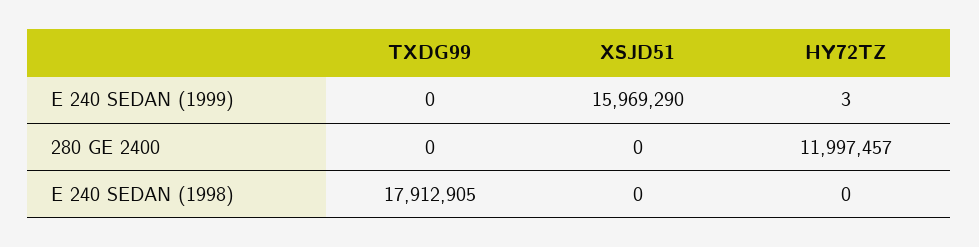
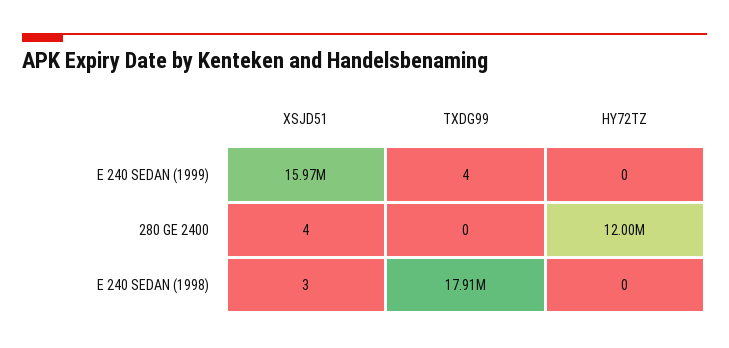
  {
    "TXDG99": {
-     "E 240 SEDAN (1999)": 0,
+     "E 240 SEDAN (1999)": 4,
      "280 GE 2400": 0,
      "E 240 SEDAN (1998)": 17912905
    },
    "XSJD51": {
      "E 240 SEDAN (1999)": 15969290,
-     "280 GE 2400": 0,
+     "280 GE 2400": 4,
-     "E 240 SEDAN (1998)": 0
+     "E 240 SEDAN (1998)": 3
    },
    "HY72TZ": {
-     "E 240 SEDAN (1999)": 3,
+     "E 240 SEDAN (1999)": 0,
      "280 GE 2400": 11997457,
      "E 240 SEDAN (1998)": 0
    }
  }

